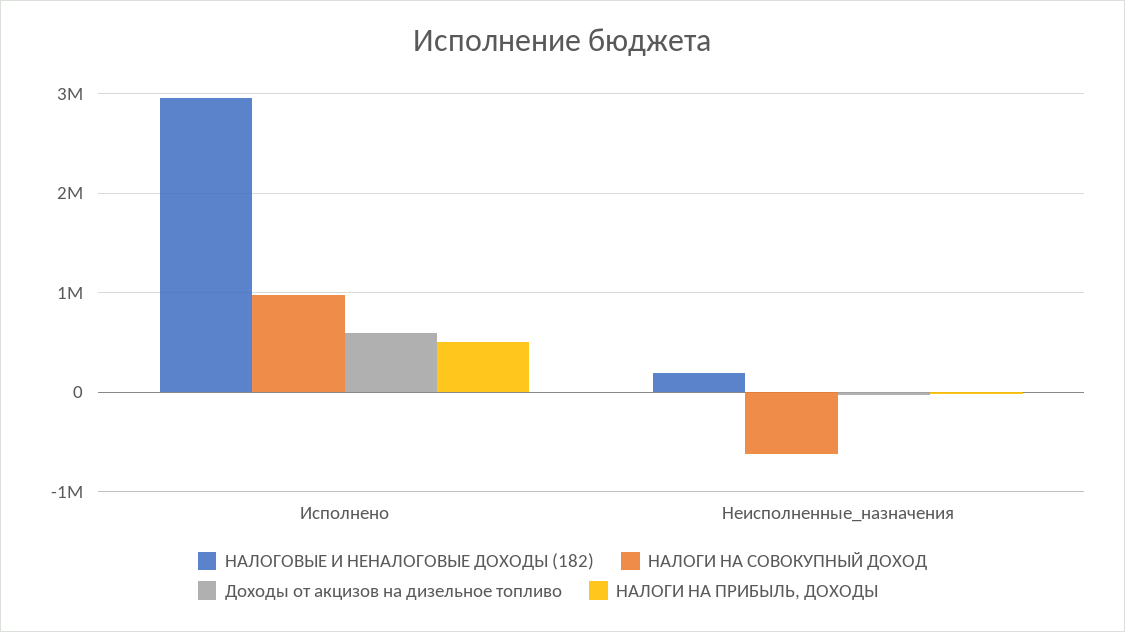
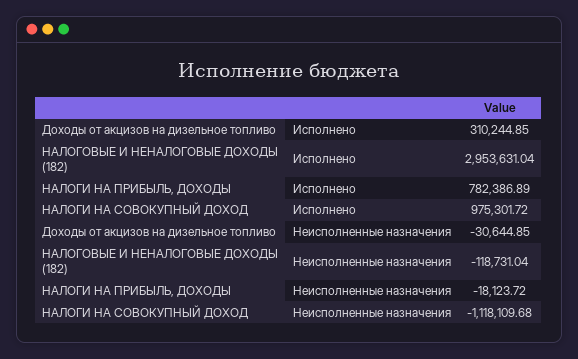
  {
    "НАЛОГОВЫЕ И НЕНАЛОГОВЫЕ ДОХОДЫ (182)": {
      "Исполнено": 2953631.04,
-     "Неисполненные_назначения": 200000
+     "Неисполненные_назначения": -118731.04
    },
    "НАЛОГИ НА СОВОКУПНЫЙ ДОХОД": {
      "Исполнено": 975301.72,
-     "Неисполненные_назначения": -600000
+     "Неисполненные_назначения": -1118109.68
    },
    "Доходы от акцизов на дизельное топливо": {
-     "Исполнено": 600000,
+     "Исполнено": 310244.85,
      "Неисполненные_назначения": -30644.85
    },
    "НАЛОГИ НА ПРИБЫЛЬ, ДОХОДЫ": {
-     "Исполнено": 500000,
+     "Исполнено": 782386.89,
      "Неисполненные_назначения": -18123.72
    }
  }

